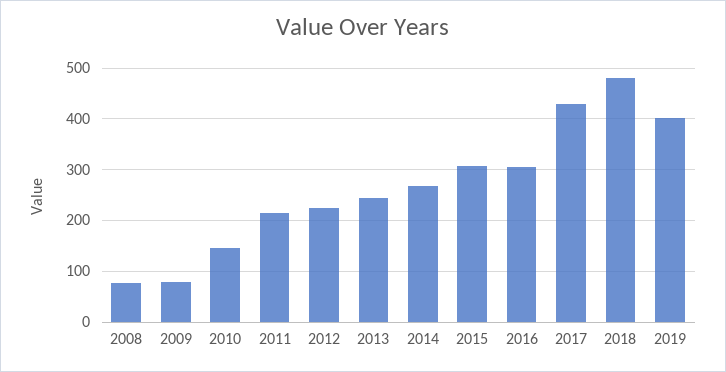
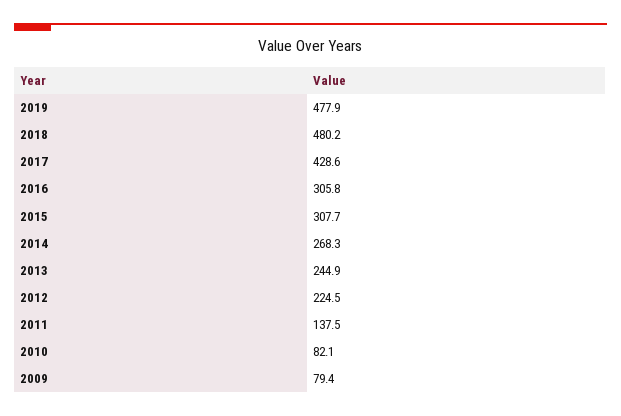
  {
-   "2008": 80,
    "2009": 79.4,
-   "2010": 140,
+   "2010": 82.1,
-   "2011": 220,
+   "2011": 137.5,
    "2012": 224.5,
    "2013": 244.9,
    "2014": 268.3,
    "2015": 307.7,
    "2016": 305.8,
    "2017": 428.6,
    "2018": 480.2,
-   "2019": 400
+   "2019": 477.9
  }

